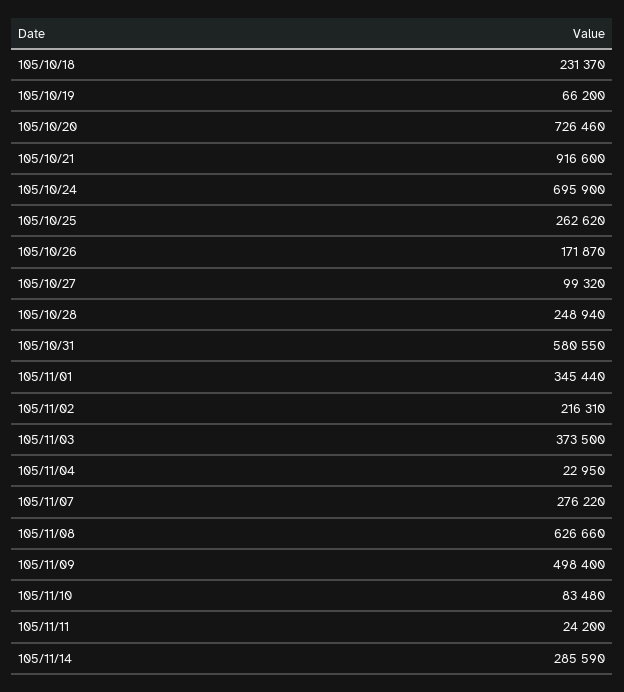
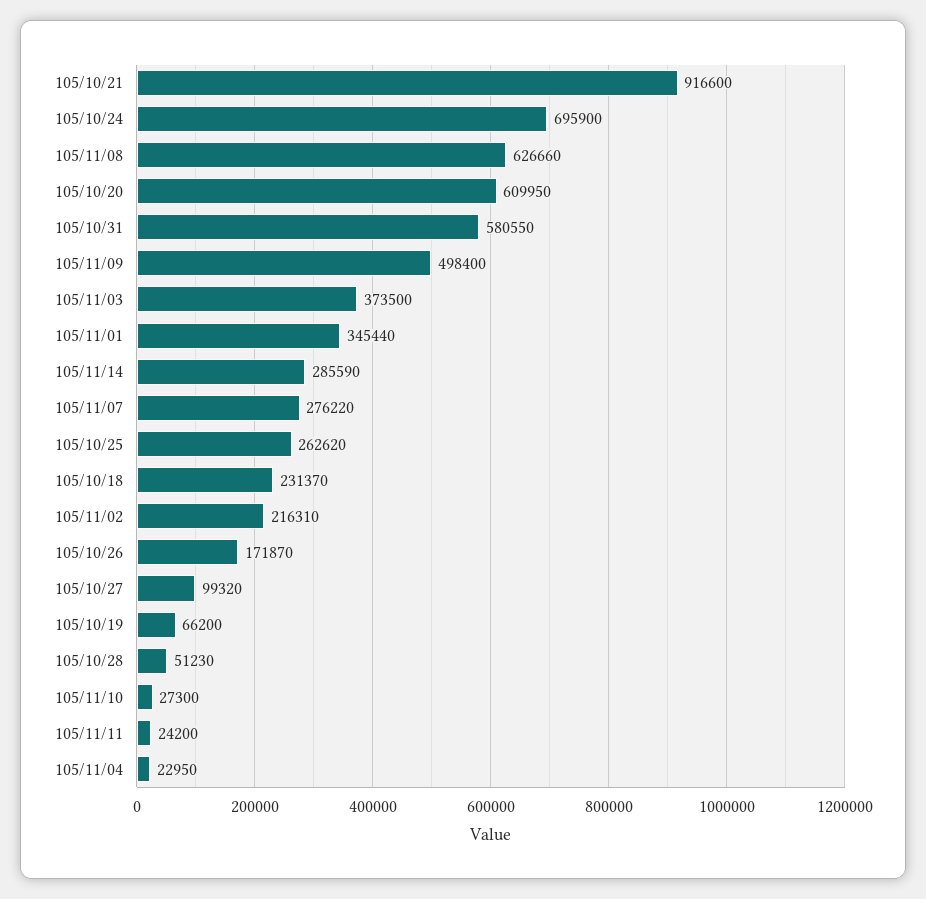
  {
    "105/10/18": 231370,
    "105/10/19": 66200,
-   "105/10/20": 726460,
+   "105/10/20": 609950,
    "105/10/21": 916600,
    "105/10/24": 695900,
    "105/10/25": 262620,
    "105/10/26": 171870,
    "105/10/27": 99320,
-   "105/10/28": 248940,
+   "105/10/28": 51230,
    "105/10/31": 580550,
    "105/11/01": 345440,
    "105/11/02": 216310,
    "105/11/03": 373500,
    "105/11/04": 22950,
    "105/11/07": 276220,
    "105/11/08": 626660,
    "105/11/09": 498400,
-   "105/11/10": 83480,
+   "105/11/10": 27300,
    "105/11/11": 24200,
    "105/11/14": 285590
  }

